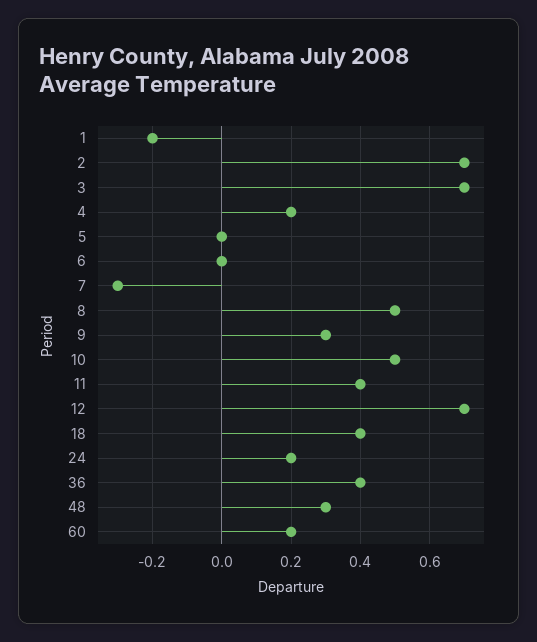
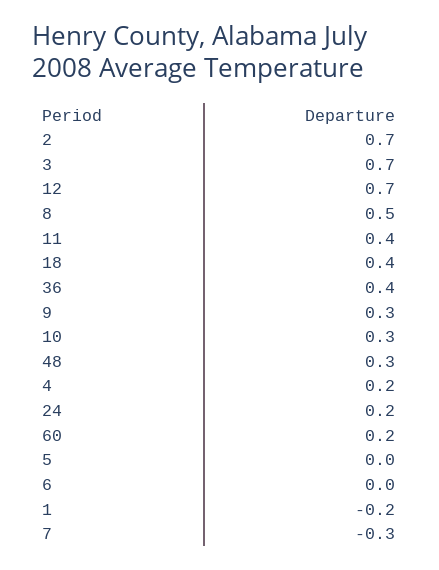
  {
    "1": -0.2,
    "2": 0.7,
    "3": 0.7,
    "4": 0.2,
    "5": 0,
    "6": 0,
    "7": -0.3,
    "8": 0.5,
    "9": 0.3,
-   "10": 0.5,
+   "10": 0.3,
    "11": 0.4,
    "12": 0.7,
    "18": 0.4,
    "24": 0.2,
    "36": 0.4,
    "48": 0.3,
    "60": 0.2
  }

